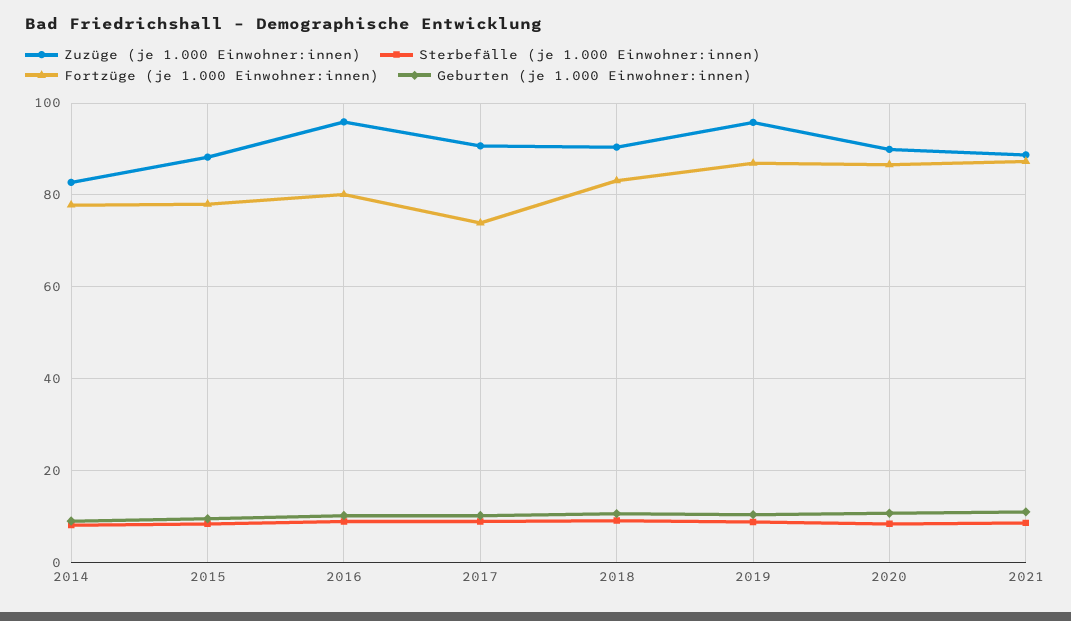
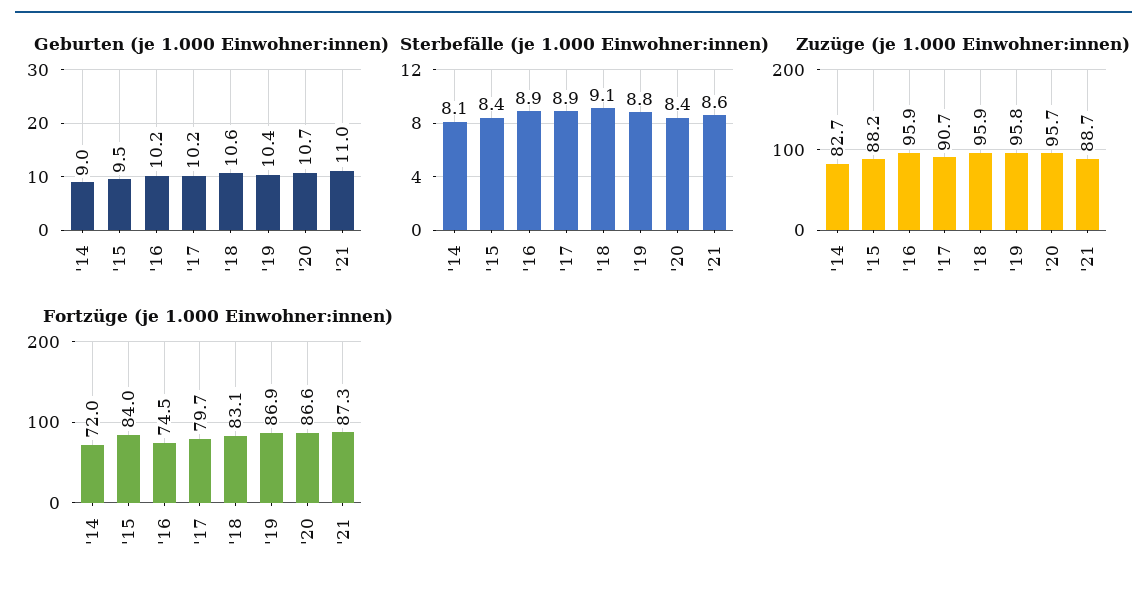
  {
    "Zuzüge (je 1.000 Einwohner:innen)": {
      "2014": 82.7,
      "2015": 88.2,
      "2016": 95.9,
      "2017": 90.7,
-     "2018": 90,
+     "2018": 95.9,
      "2019": 95.8,
-     "2020": 90,
+     "2020": 95.7,
      "2021": 88.7
    },
    "Sterbefälle (je 1.000 Einwohner:innen)": {
      "2014": 8.1,
      "2015": 8.4,
      "2016": 8.9,
      "2017": 8.9,
      "2018": 9.1,
      "2019": 8.8,
      "2020": 8.4,
      "2021": 8.6
    },
    "Fortzüge (je 1.000 Einwohner:innen)": {
-     "2014": 78,
+     "2014": 72,
-     "2015": 78,
+     "2015": 84,
-     "2016": 80,
+     "2016": 74.5,
-     "2017": 74,
+     "2017": 79.7,
      "2018": 83.1,
      "2019": 86.9,
      "2020": 86.6,
      "2021": 87.3
    },
    "Geburten (je 1.000 Einwohner:innen)": {
      "2014": 9,
      "2015": 9.5,
      "2016": 10.2,
      "2017": 10.2,
      "2018": 10.6,
      "2019": 10.4,
      "2020": 10.7,
      "2021": 11
    }
  }

